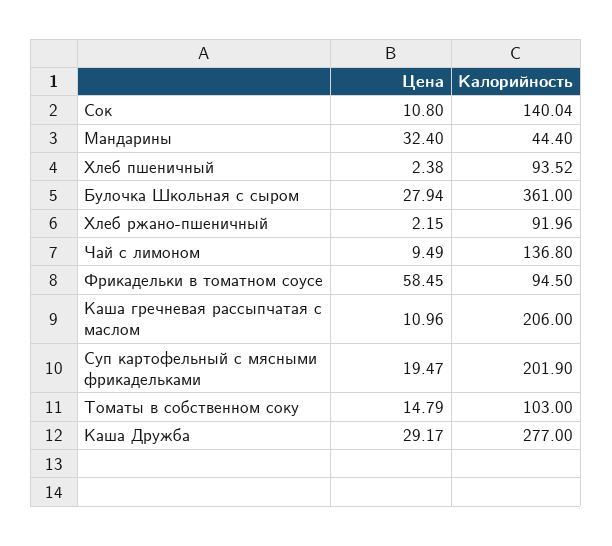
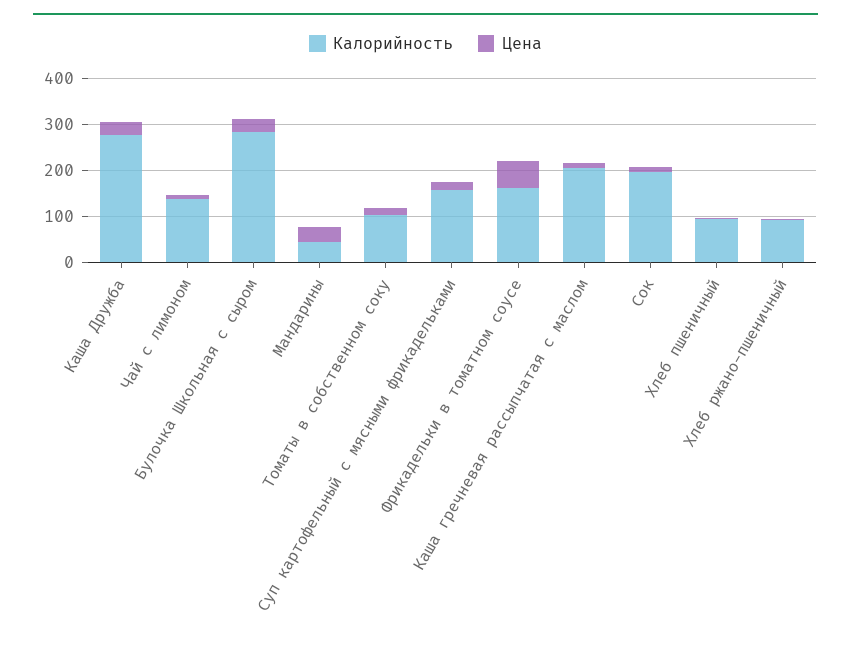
  {
    "Цена": {
      "Сок": 10.8,
      "Мандарины": 32.4,
      "Хлеб пшеничный": 2.38,
      "Булочка Школьная с сыром": 27.94,
      "Хлеб ржано-пшеничный": 2.15,
      "Чай с лимоном": 9.49,
      "Фрикадельки в томатном соусе": 58.45,
      "Каша гречневая рассыпчатая с маслом": 10.96,
      "Суп картофельный с мясными фрикадельками": 19.47,
      "Томаты в собственном соку": 14.79,
      "Каша Дружба": 29.17
    },
    "Калорийность": {
-     "Сок": 140.04,
+     "Сок": 200,
      "Мандарины": 44.4,
      "Хлеб пшеничный": 93.52,
-     "Булочка Школьная с сыром": 361,
+     "Булочка Школьная с сыром": 280,
      "Хлеб ржано-пшеничный": 91.96,
      "Чай с лимоном": 136.8,
-     "Фрикадельки в томатном соусе": 94.5,
+     "Фрикадельки в томатном соусе": 160,
      "Каша гречневая рассыпчатая с маслом": 206,
-     "Суп картофельный с мясными фрикадельками": 201.9,
+     "Суп картофельный с мясными фрикадельками": 160,
      "Томаты в собственном соку": 103,
      "Каша Дружба": 277
    }
  }

